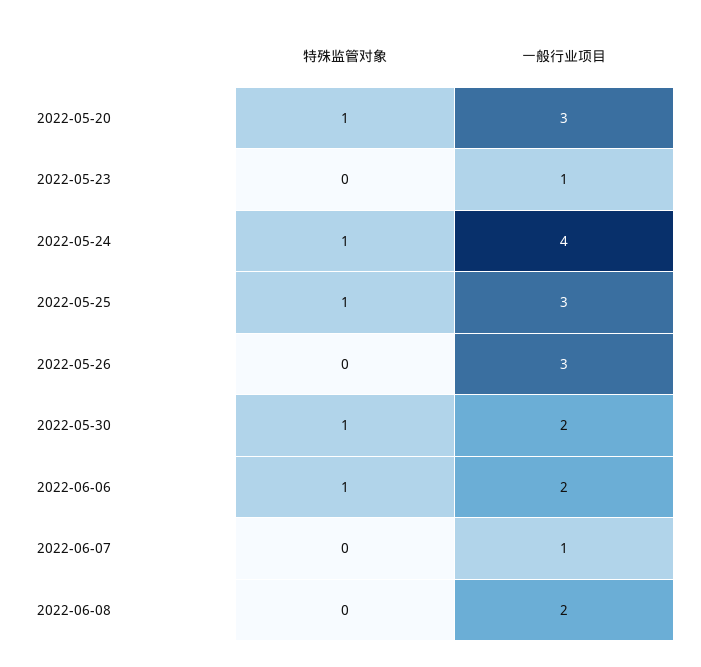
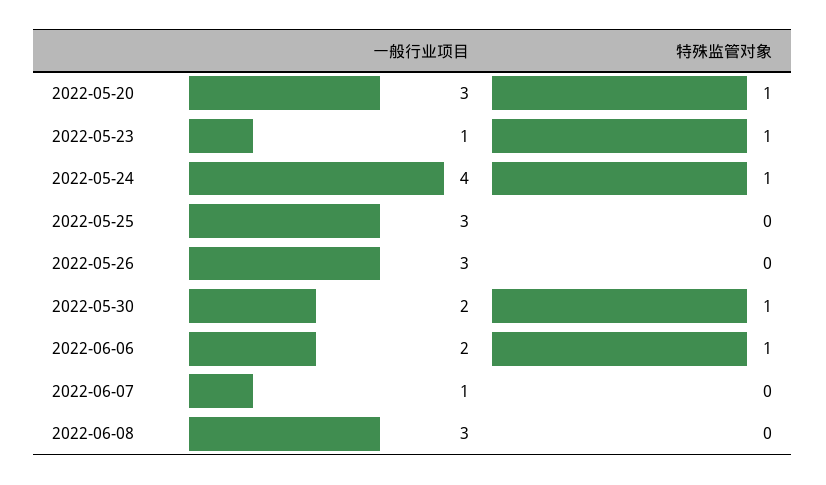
  {
    "特殊监管对象": {
      "2022-05-20": 1,
-     "2022-05-23": 0,
+     "2022-05-23": 1,
      "2022-05-24": 1,
-     "2022-05-25": 1,
+     "2022-05-25": 0,
      "2022-05-26": 0,
      "2022-05-30": 1,
      "2022-06-06": 1,
      "2022-06-07": 0,
      "2022-06-08": 0
    },
    "一般行业项目": {
      "2022-05-20": 3,
      "2022-05-23": 1,
      "2022-05-24": 4,
      "2022-05-25": 3,
      "2022-05-26": 3,
      "2022-05-30": 2,
      "2022-06-06": 2,
      "2022-06-07": 1,
-     "2022-06-08": 2
+     "2022-06-08": 3
    }
  }

